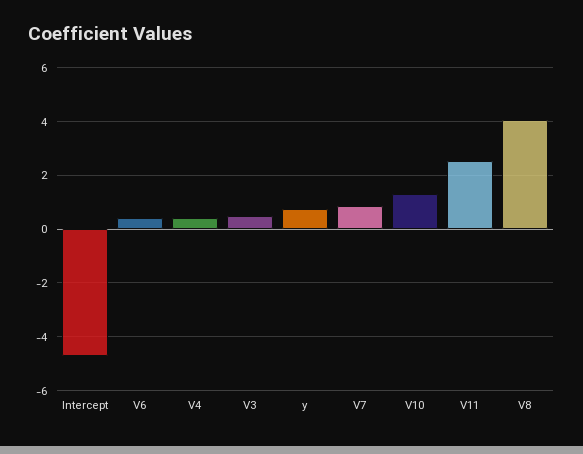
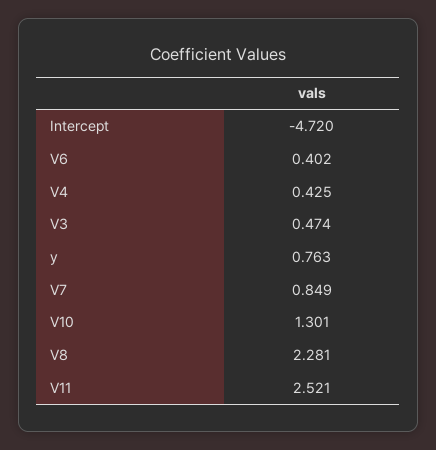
  {
    "Intercept": -4.72,
    "V6": 0.402,
    "V4": 0.425,
    "V3": 0.474,
    "y": 0.763,
    "V7": 0.849,
    "V10": 1.301,
    "V11": 2.521,
-   "V8": 4
+   "V8": 2.281
  }

